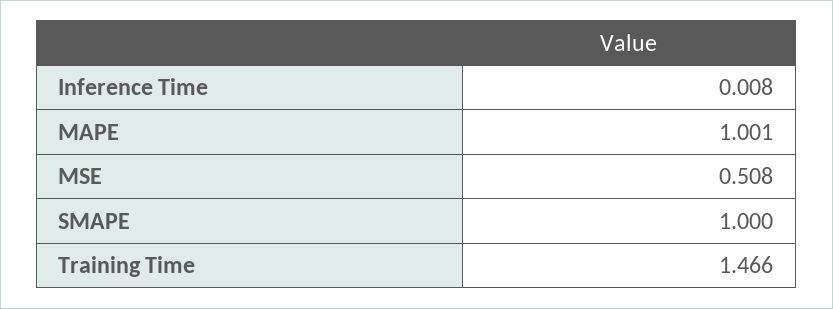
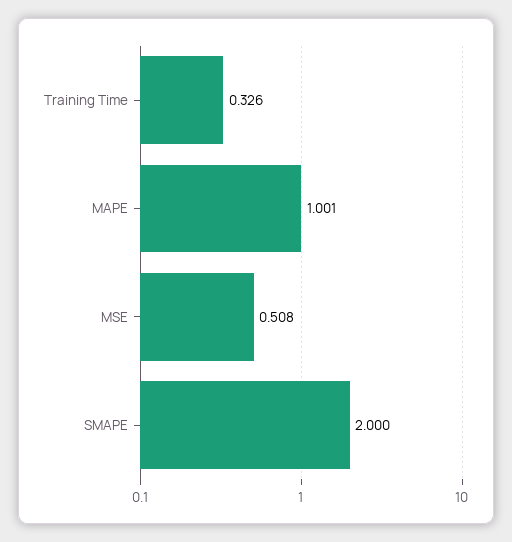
  {
-   "Inference Time": 0.008,
    "MAPE": 1.001,
    "MSE": 0.508,
-   "SMAPE": 1,
+   "SMAPE": 2,
-   "Training Time": 1.466
+   "Training Time": 0.326
  }

